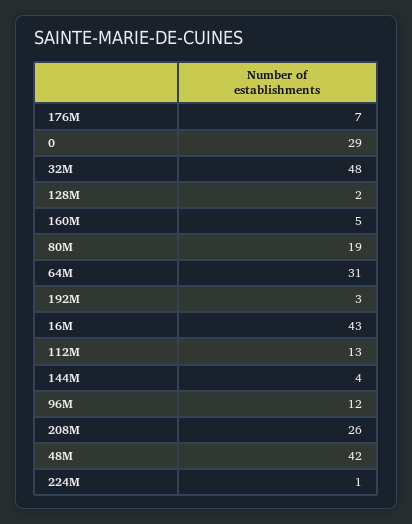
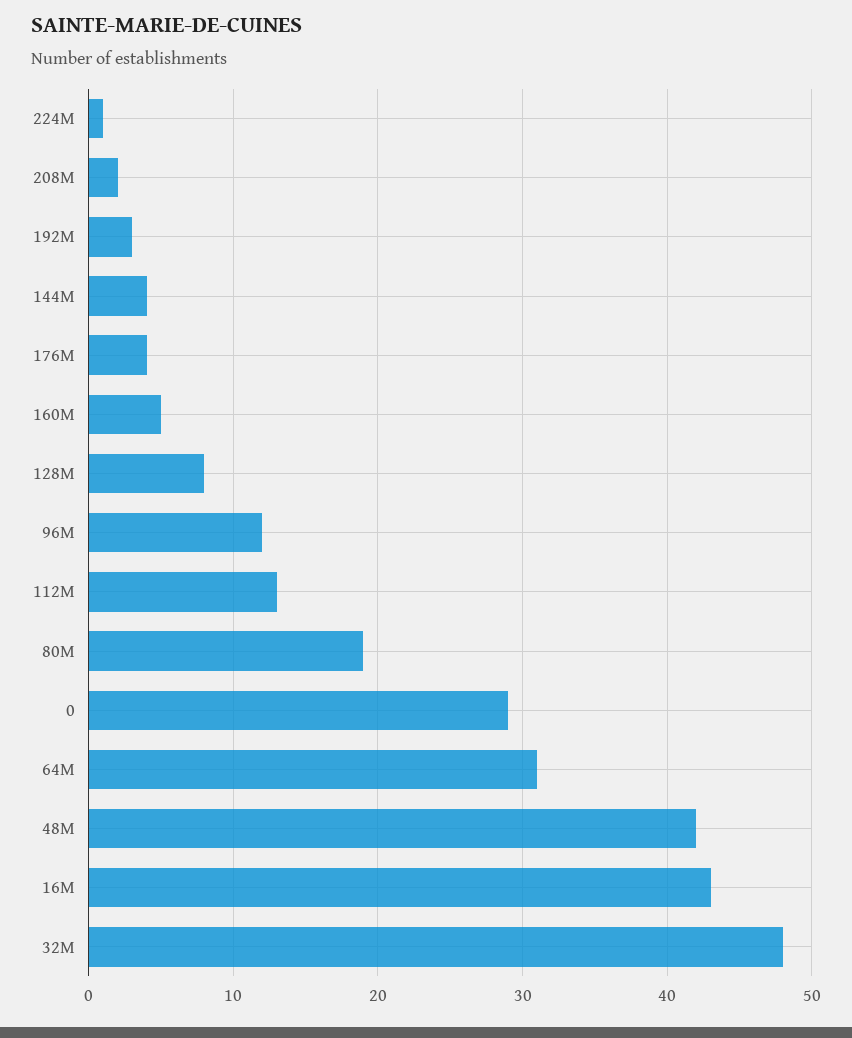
  {
-   "176M": 7,
+   "176M": 4,
    "0": 29,
    "32M": 48,
-   "128M": 2,
+   "128M": 8,
    "160M": 5,
    "80M": 19,
    "64M": 31,
    "192M": 3,
    "16M": 43,
    "112M": 13,
    "144M": 4,
    "96M": 12,
-   "208M": 26,
+   "208M": 2,
    "48M": 42,
    "224M": 1
  }

